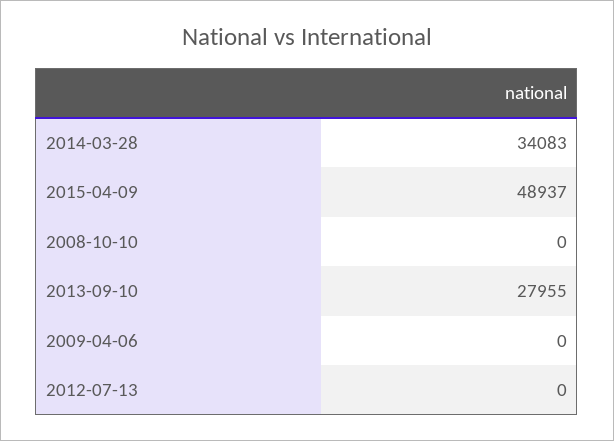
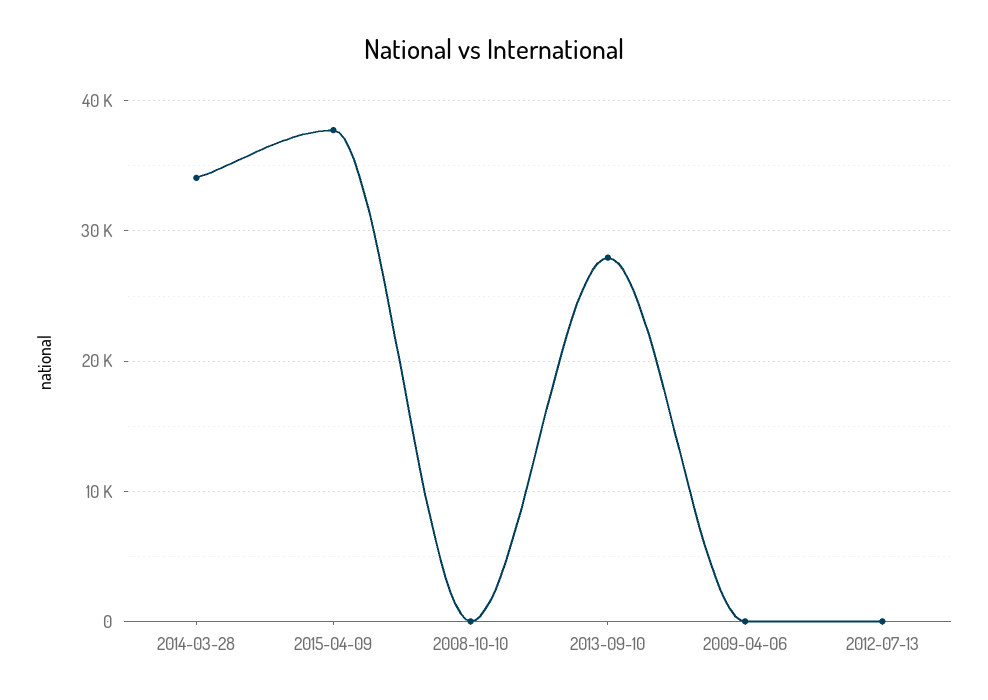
  {
    "2014-03-28": 34083,
-   "2015-04-09": 48937,
+   "2015-04-09": 38000,
    "2008-10-10": 0,
    "2013-09-10": 27955,
    "2009-04-06": 0,
    "2012-07-13": 0
  }

